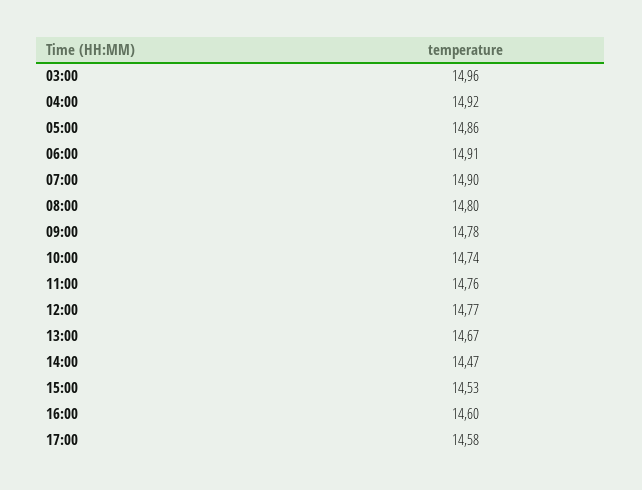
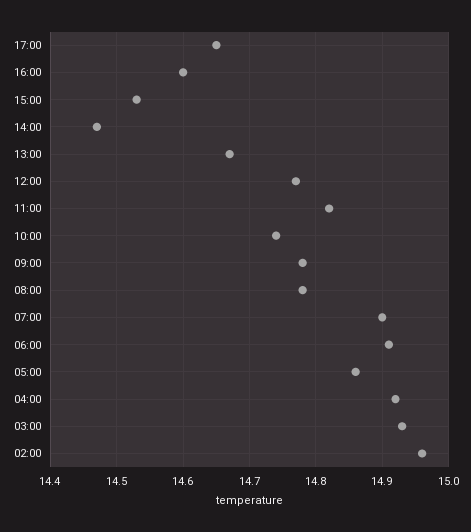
  {
-   "03:00": 14.96,
+   "03:00": 14.93,
    "04:00": 14.92,
    "05:00": 14.86,
    "06:00": 14.91,
    "07:00": 14.9,
-   "08:00": 14.8,
+   "08:00": 14.78,
    "09:00": 14.78,
    "10:00": 14.74,
-   "11:00": 14.76,
+   "11:00": 14.82,
    "12:00": 14.77,
    "13:00": 14.67,
    "14:00": 14.47,
    "15:00": 14.53,
    "16:00": 14.6,
-   "17:00": 14.58
+   "17:00": 14.65,
+   "02:00": 14.96
  }

